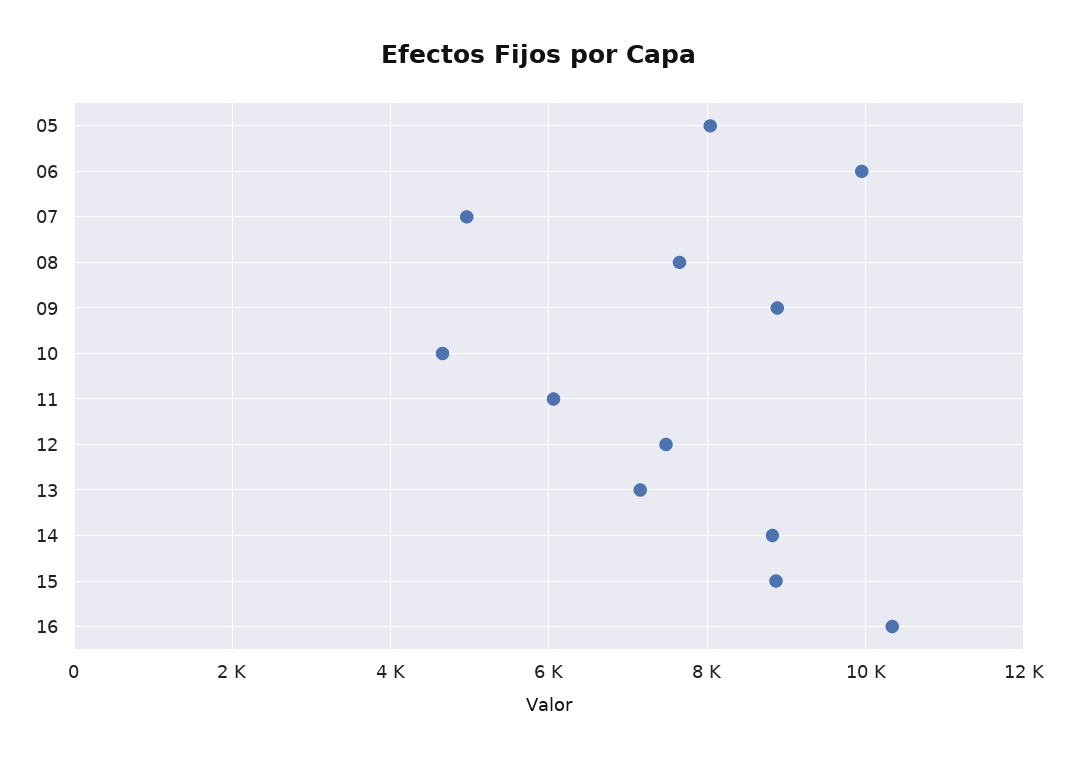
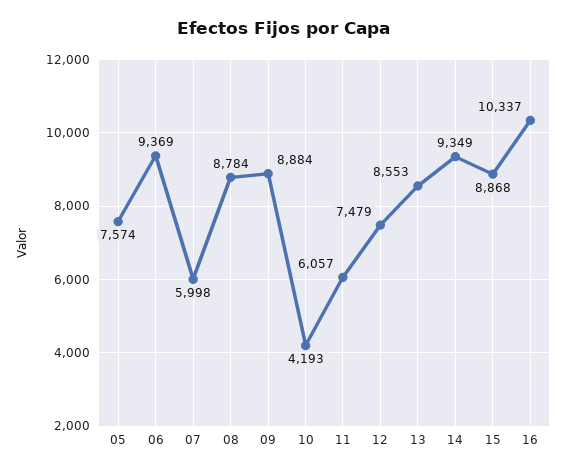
  {
-   "05": 8000,
+   "05": 7574,
-   "06": 10000,
+   "06": 9369,
-   "07": 5000,
+   "07": 5998,
-   "08": 7600,
+   "08": 8784,
    "09": 8884,
-   "10": 4600,
+   "10": 4193,
    "11": 6057,
    "12": 7479,
-   "13": 7200,
+   "13": 8553,
-   "14": 8800,
+   "14": 9349,
    "15": 8868,
    "16": 10337
  }

